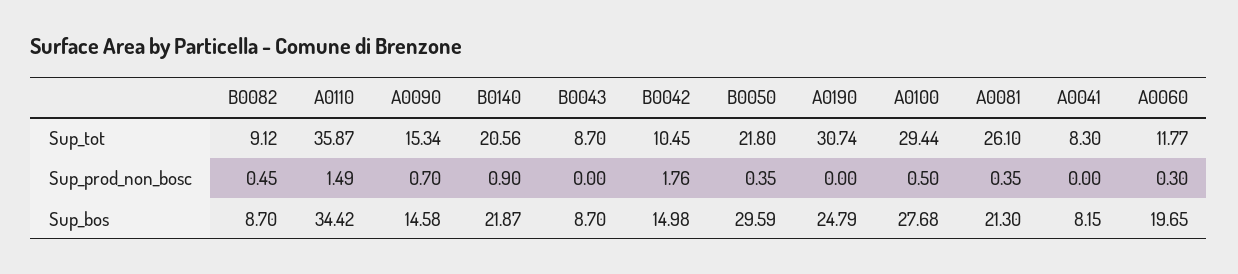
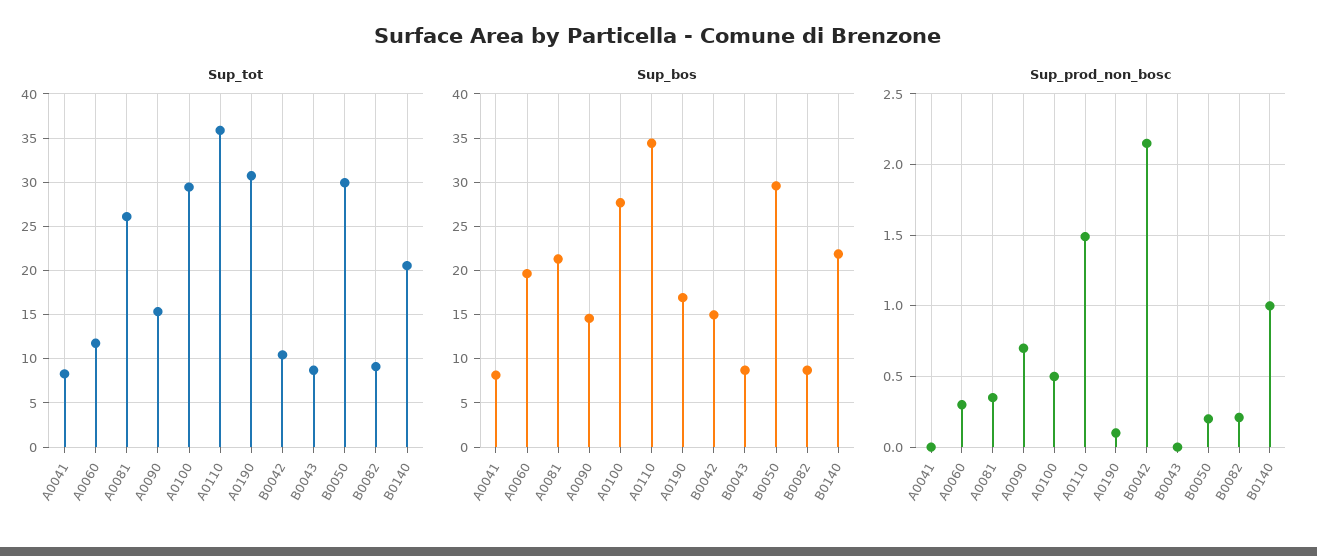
  {
    "Sup_tot": {
      "B0082": 9.12,
      "A0110": 35.87,
      "A0090": 15.34,
      "B0140": 20.56,
      "B0043": 8.7,
      "B0042": 10.45,
-     "B0050": 21.8,
+     "B0050": 30,
      "A0190": 30.74,
      "A0100": 29.44,
      "A0081": 26.1,
      "A0041": 8.3,
      "A0060": 11.77
    },
    "Sup_prod_non_bosc": {
-     "B0082": 0.45,
+     "B0082": 0.2,
      "A0110": 1.49,
      "A0090": 0.7,
-     "B0140": 0.9,
+     "B0140": 1,
      "B0043": 0,
-     "B0042": 1.76,
+     "B0042": 2.15,
-     "B0050": 0.35,
+     "B0050": 0.2,
-     "A0190": 0,
+     "A0190": 0.1,
      "A0100": 0.5,
      "A0081": 0.35,
      "A0041": 0,
      "A0060": 0.3
    },
    "Sup_bos": {
      "B0082": 8.7,
      "A0110": 34.42,
      "A0090": 14.58,
      "B0140": 21.87,
      "B0043": 8.7,
      "B0042": 14.98,
      "B0050": 29.59,
-     "A0190": 24.79,
+     "A0190": 17,
      "A0100": 27.68,
      "A0081": 21.3,
      "A0041": 8.15,
      "A0060": 19.65
    }
  }

